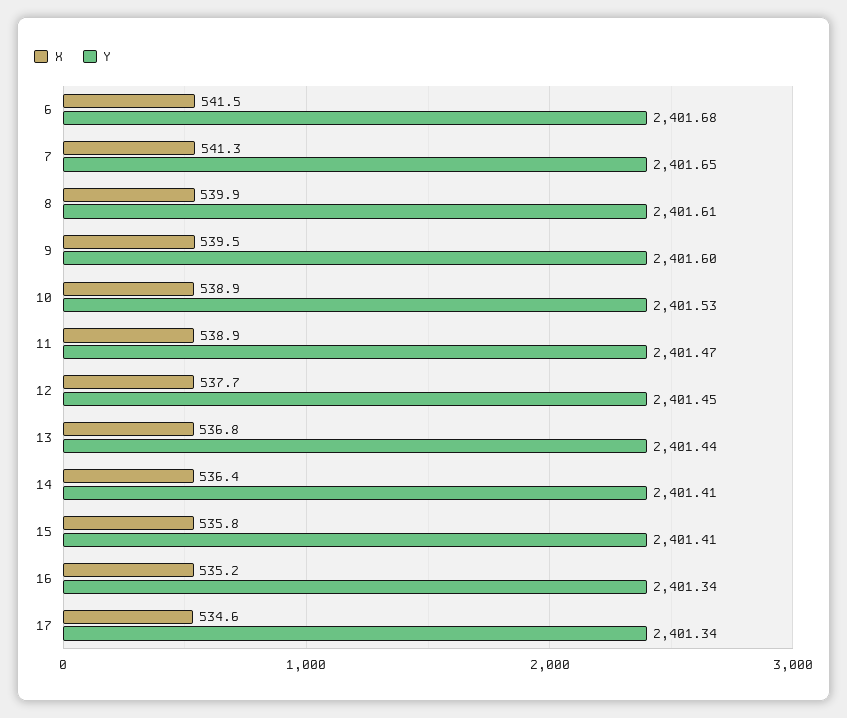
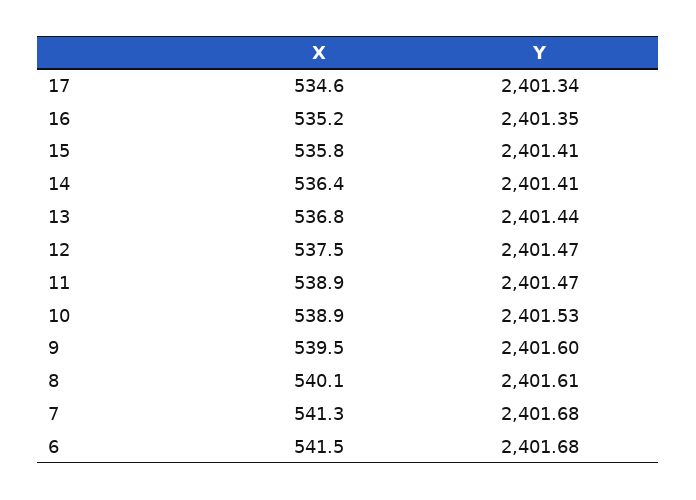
  {
    "X": {
      "6": 541.5,
      "7": 541.3,
-     "8": 539.9,
+     "8": 540.1,
      "9": 539.5,
      "10": 538.9,
      "11": 538.9,
-     "12": 537.7,
+     "12": 537.5,
      "13": 536.8,
      "14": 536.4,
      "15": 535.8,
      "16": 535.2,
      "17": 534.6
    },
    "Y": {
      "6": 2401.68,
-     "7": 2401.65,
+     "7": 2401.68,
      "8": 2401.61,
      "9": 2401.6,
      "10": 2401.53,
      "11": 2401.47,
-     "12": 2401.45,
+     "12": 2401.47,
      "13": 2401.44,
      "14": 2401.41,
      "15": 2401.41,
-     "16": 2401.34,
+     "16": 2401.35,
      "17": 2401.34
    }
  }

